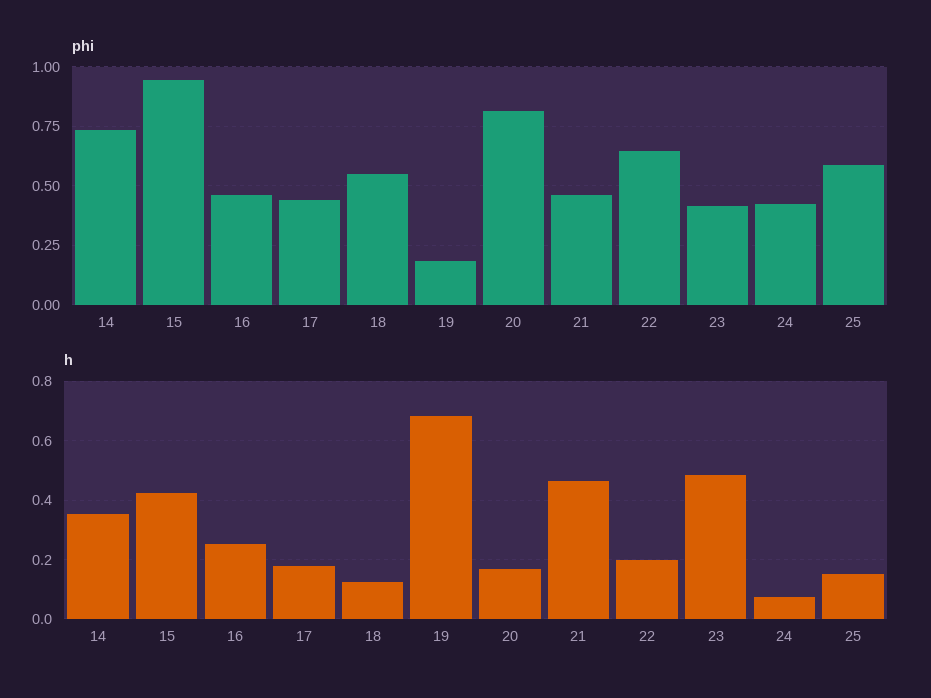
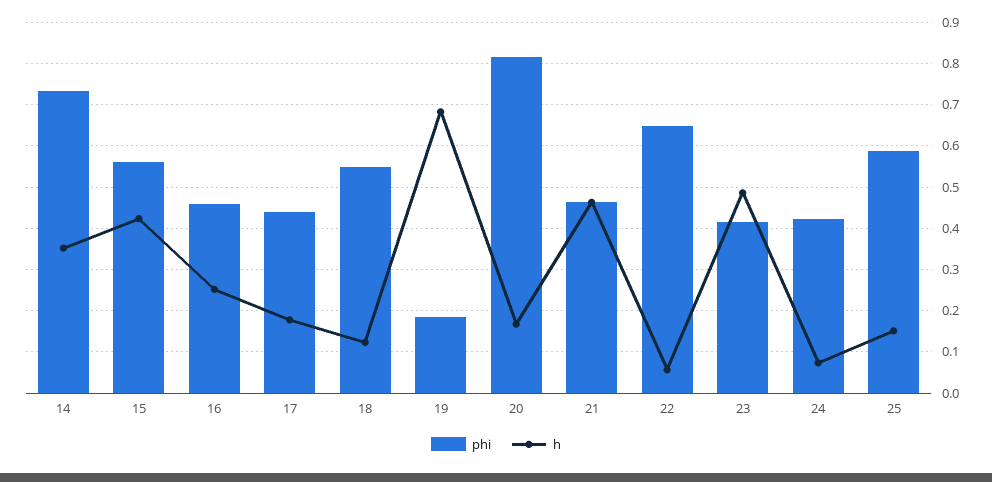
  {
    "phi": {
      "14": 0.74,
-     "15": 0.95,
+     "15": 0.56,
      "16": 0.46,
      "17": 0.44,
      "18": 0.54,
      "19": 0.18,
      "20": 0.82,
      "21": 0.46,
      "22": 0.64,
      "23": 0.42,
      "24": 0.42,
      "25": 0.58
    },
    "h": {
      "14": 0.36,
      "15": 0.42,
      "16": 0.26,
      "17": 0.18,
      "18": 0.12,
      "19": 0.68,
      "20": 0.16,
      "21": 0.46,
-     "22": 0.2,
+     "22": 0.06,
      "23": 0.48,
      "24": 0.08,
      "25": 0.16
    }
  }

